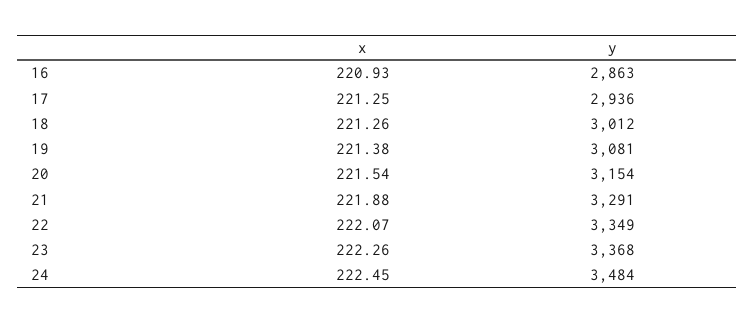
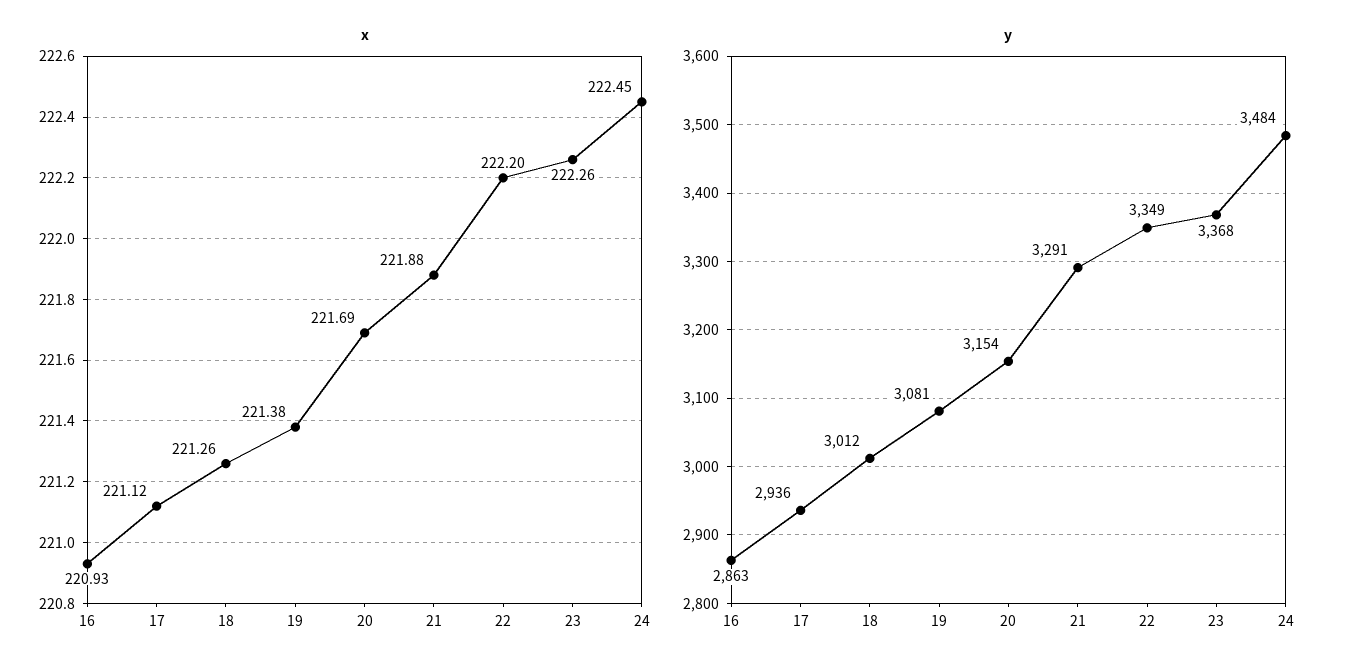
  {
    "x": {
      "16": 220.93,
-     "17": 221.25,
+     "17": 221.12,
      "18": 221.26,
      "19": 221.38,
-     "20": 221.54,
+     "20": 221.69,
      "21": 221.88,
-     "22": 222.07,
+     "22": 222.2,
      "23": 222.26,
      "24": 222.45
    },
    "y": {
      "16": 2863,
      "17": 2936,
      "18": 3012,
      "19": 3081,
      "20": 3154,
      "21": 3291,
      "22": 3349,
      "23": 3368,
      "24": 3484
    }
  }

